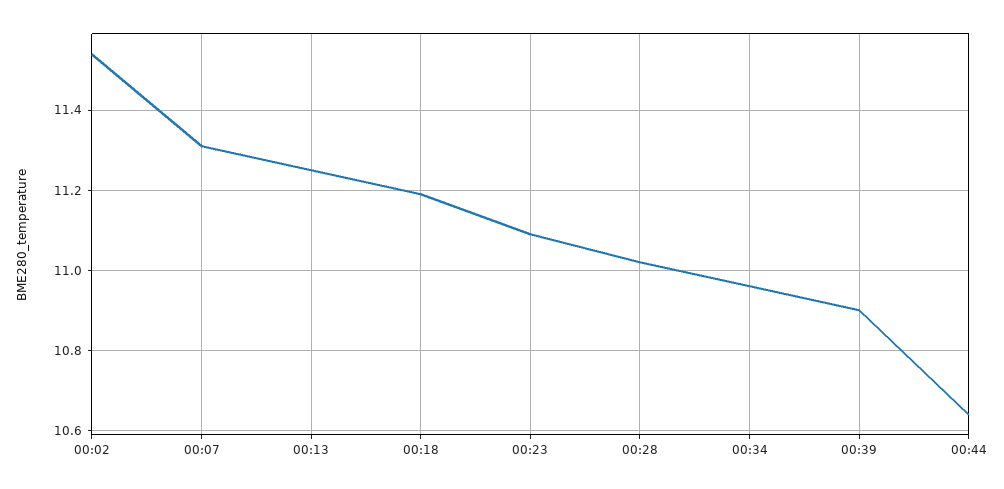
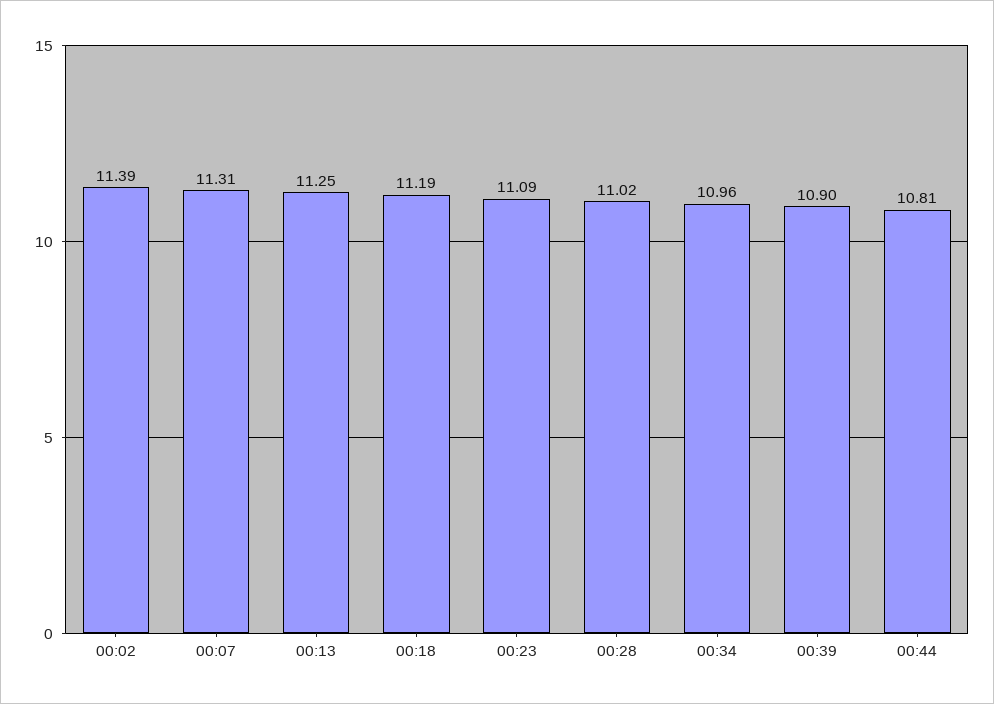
  {
-   "00:02": 11.55,
+   "00:02": 11.39,
    "00:07": 11.31,
    "00:13": 11.25,
    "00:18": 11.19,
    "00:23": 11.09,
    "00:28": 11.02,
    "00:34": 10.96,
    "00:39": 10.9,
-   "00:44": 10.65
+   "00:44": 10.81
  }

